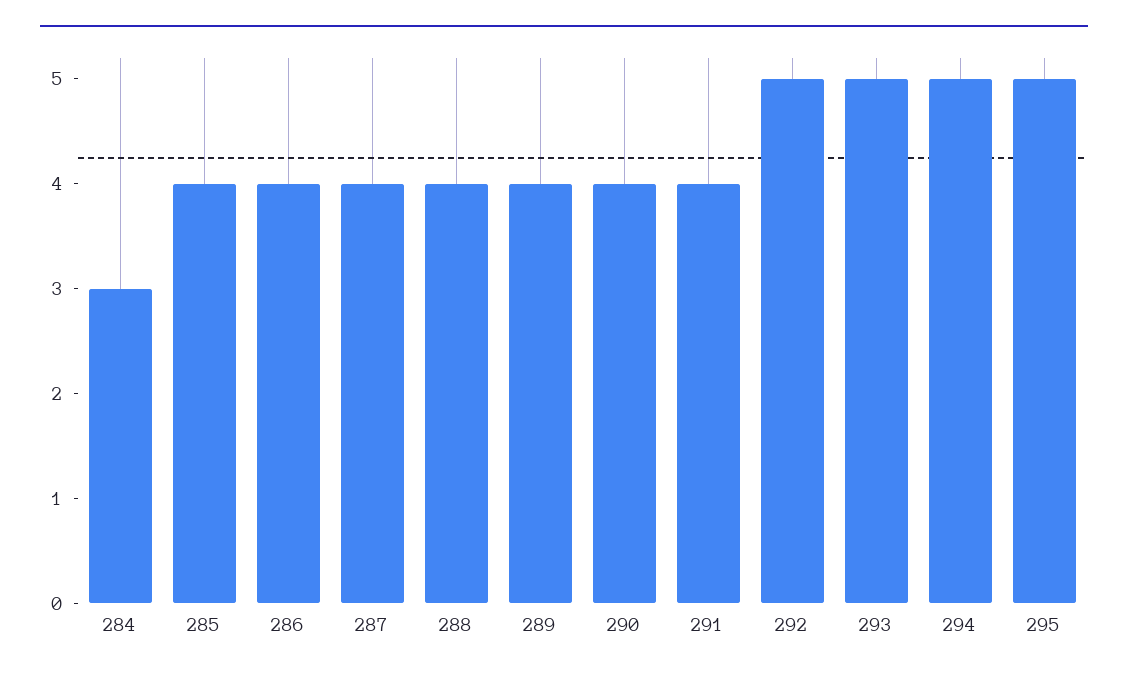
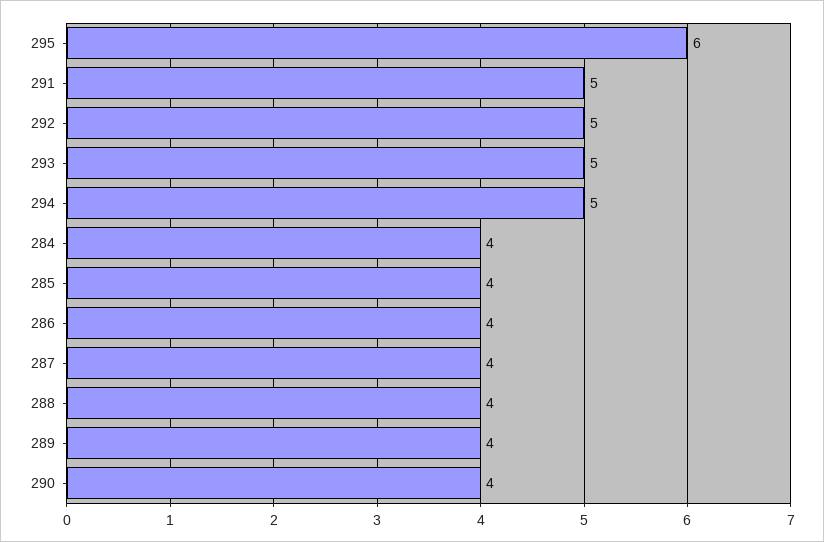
  {
-   "284": 3,
+   "284": 4,
    "285": 4,
    "286": 4,
    "287": 4,
    "288": 4,
    "289": 4,
    "290": 4,
-   "291": 4,
+   "291": 5,
    "292": 5,
    "293": 5,
    "294": 5,
-   "295": 5
+   "295": 6
  }

